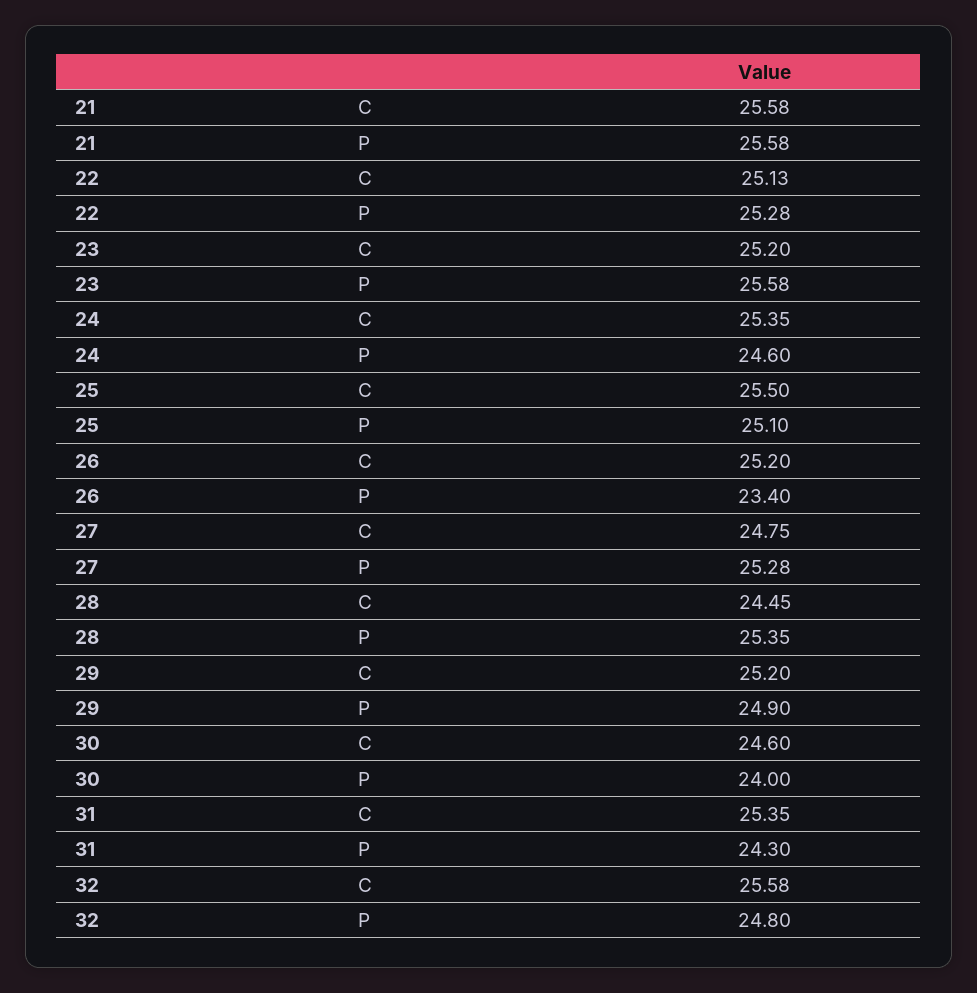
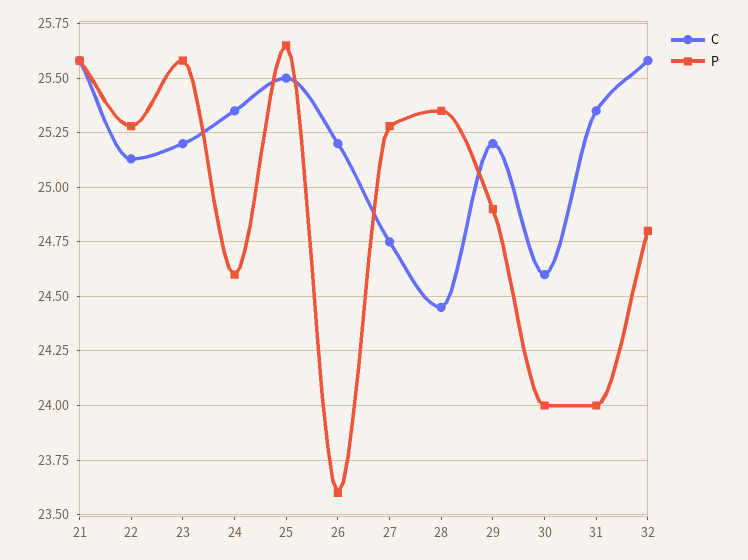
  {
    "C": {
      "21": 25.58,
      "22": 25.13,
      "23": 25.2,
      "24": 25.35,
      "25": 25.5,
      "26": 25.2,
      "27": 24.75,
      "28": 24.45,
      "29": 25.2,
      "30": 24.6,
      "31": 25.35,
      "32": 25.58
    },
    "P": {
      "21": 25.58,
      "22": 25.28,
      "23": 25.58,
      "24": 24.6,
-     "25": 25.1,
+     "25": 25.65,
-     "26": 23.4,
+     "26": 23.6,
      "27": 25.28,
      "28": 25.35,
      "29": 24.9,
      "30": 24,
-     "31": 24.3,
+     "31": 24,
      "32": 24.8
    }
  }

